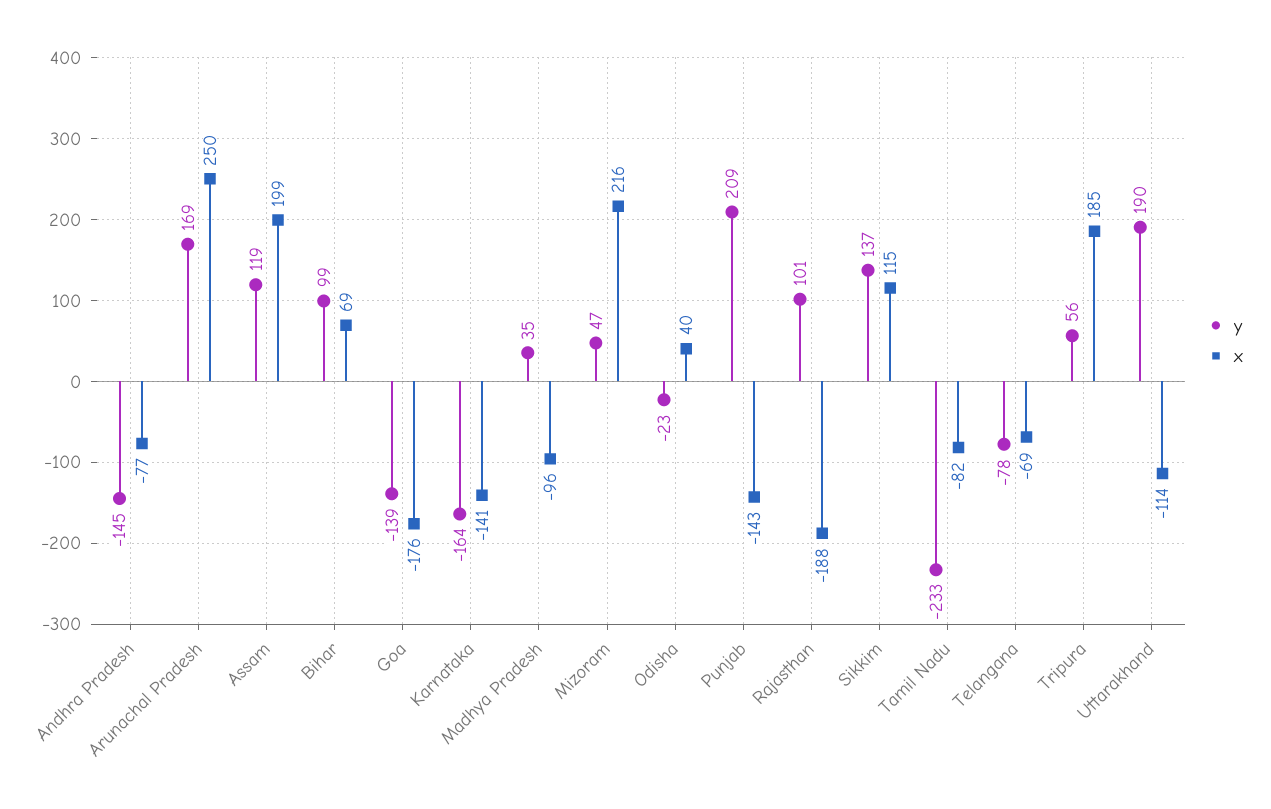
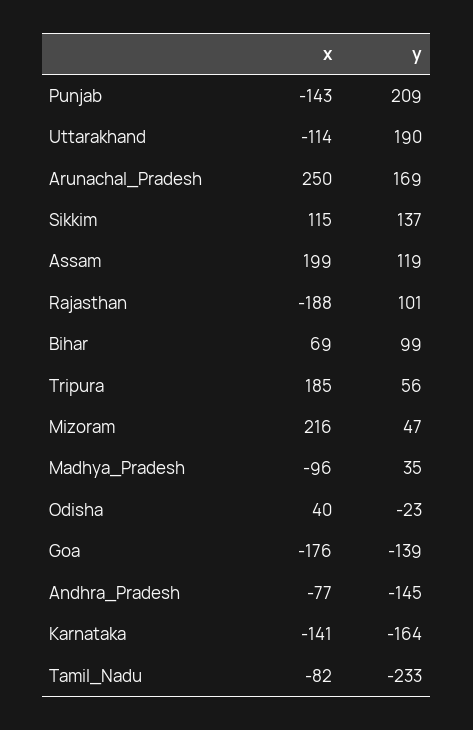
  {
    "y": {
      "Andhra Pradesh": -145,
      "Arunachal Pradesh": 169,
      "Assam": 119,
      "Bihar": 99,
      "Goa": -139,
      "Karnataka": -164,
      "Madhya Pradesh": 35,
      "Mizoram": 47,
      "Odisha": -23,
      "Punjab": 209,
      "Rajasthan": 101,
      "Sikkim": 137,
      "Tamil Nadu": -233,
-     "Telangana": -78,
      "Tripura": 56,
      "Uttarakhand": 190
    },
    "x": {
      "Andhra Pradesh": -77,
      "Arunachal Pradesh": 250,
      "Assam": 199,
      "Bihar": 69,
      "Goa": -176,
      "Karnataka": -141,
      "Madhya Pradesh": -96,
      "Mizoram": 216,
      "Odisha": 40,
      "Punjab": -143,
      "Rajasthan": -188,
      "Sikkim": 115,
      "Tamil Nadu": -82,
-     "Telangana": -69,
      "Tripura": 185,
      "Uttarakhand": -114
    }
  }

